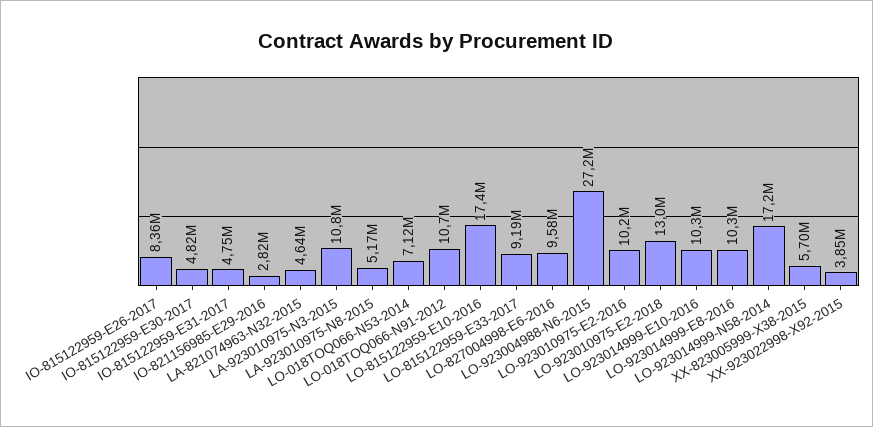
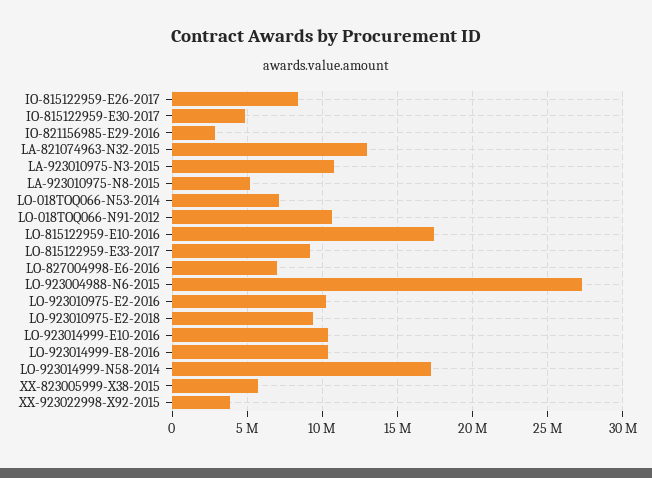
  {
    "IO-815122959-E26-2017": 8360000,
    "IO-815122959-E30-2017": 4820000,
-   "IO-815122959-E31-2017": 4750000,
    "IO-821156985-E29-2016": 2820000,
-   "LA-821074963-N32-2015": 4640000,
+   "LA-821074963-N32-2015": 13000000,
    "LA-923010975-N3-2015": 10800000,
    "LA-923010975-N8-2015": 5170000,
    "LO-018TOQ066-N53-2014": 7120000,
    "LO-018TOQ066-N91-2012": 10700000,
    "LO-815122959-E10-2016": 17400000,
    "LO-815122959-E33-2017": 9190000,
-   "LO-827004998-E6-2016": 9580000,
+   "LO-827004998-E6-2016": 7000000,
    "LO-923004988-N6-2015": 27200000,
    "LO-923010975-E2-2016": 10200000,
-   "LO-923010975-E2-2018": 13000000,
+   "LO-923010975-E2-2018": 9500000,
    "LO-923014999-E10-2016": 10300000,
    "LO-923014999-E8-2016": 10300000,
    "LO-923014999-N58-2014": 17200000,
    "XX-823005999-X38-2015": 5700000,
    "XX-923022998-X92-2015": 3850000
  }

